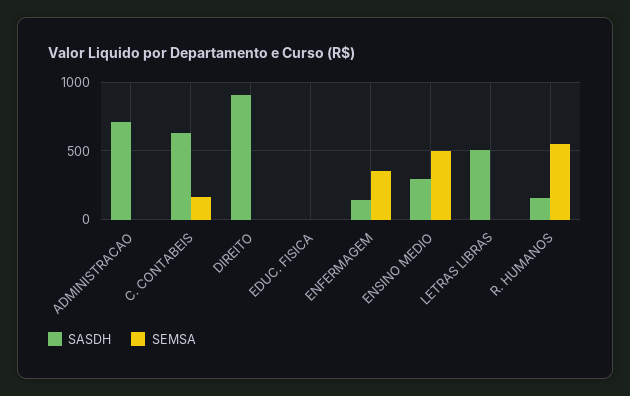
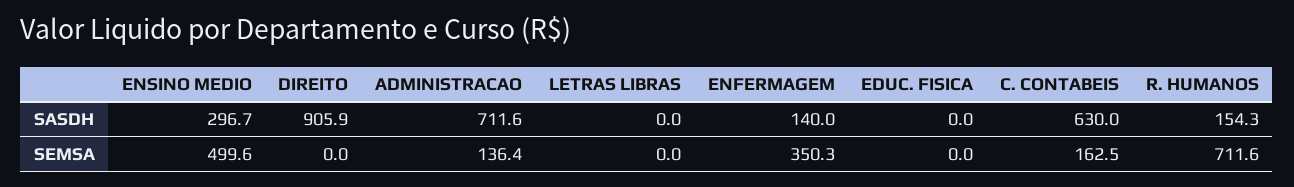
  {
    "SASDH": {
      "ADMINISTRACAO": 711.6,
      "C. CONTABEIS": 630,
      "DIREITO": 905.9,
      "EDUC. FISICA": 0,
      "ENFERMAGEM": 140,
      "ENSINO MEDIO": 296.7,
-     "LETRAS LIBRAS": 500,
+     "LETRAS LIBRAS": 0,
      "R. HUMANOS": 154.3
    },
    "SEMSA": {
-     "ADMINISTRACAO": 0,
+     "ADMINISTRACAO": 136.4,
      "C. CONTABEIS": 162.5,
      "DIREITO": 0,
      "EDUC. FISICA": 0,
      "ENFERMAGEM": 350.3,
      "ENSINO MEDIO": 499.6,
      "LETRAS LIBRAS": 0,
-     "R. HUMANOS": 550
+     "R. HUMANOS": 711.6
    }
  }

